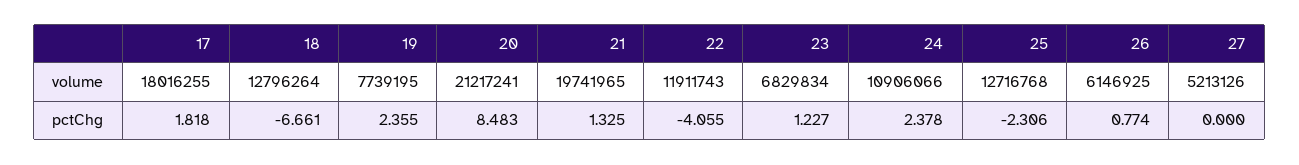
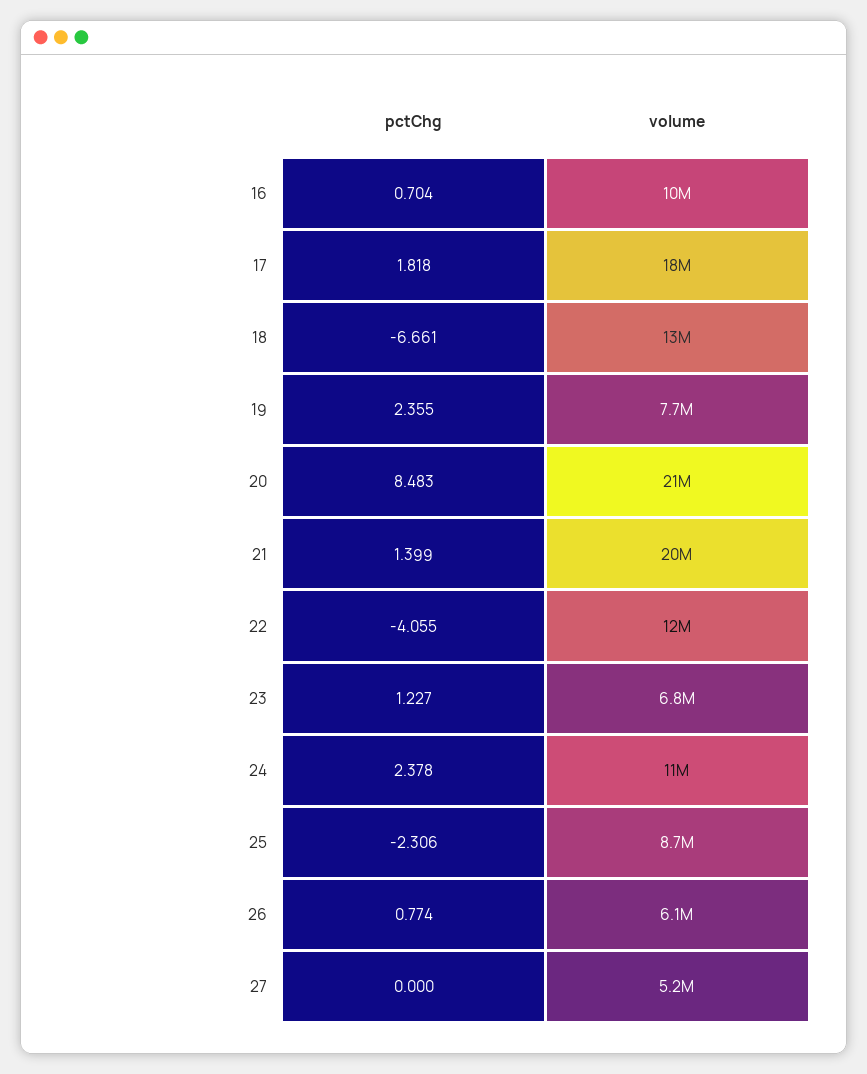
  {
    "17": {
      "volume": 18016255,
      "pctChg": 1.818
    },
    "18": {
      "volume": 12796264,
      "pctChg": -6.661
    },
    "19": {
      "volume": 7739195,
      "pctChg": 2.355
    },
    "20": {
      "volume": 21217241,
      "pctChg": 8.483
    },
    "21": {
      "volume": 19741965,
-     "pctChg": 1.325
+     "pctChg": 1.399
    },
    "22": {
      "volume": 11911743,
      "pctChg": -4.055
    },
    "23": {
      "volume": 6829834,
      "pctChg": 1.227
    },
    "24": {
      "volume": 10906066,
      "pctChg": 2.378
    },
    "25": {
-     "volume": 12716768,
+     "volume": 8700000,
      "pctChg": -2.306
    },
    "26": {
      "volume": 6146925,
      "pctChg": 0.774
    },
    "27": {
      "volume": 5213126,
      "pctChg": 0
-   }
+   },
+   "16": {
+     "pctChg": 0.704,
+     "volume": 10000000
+   }
  }

